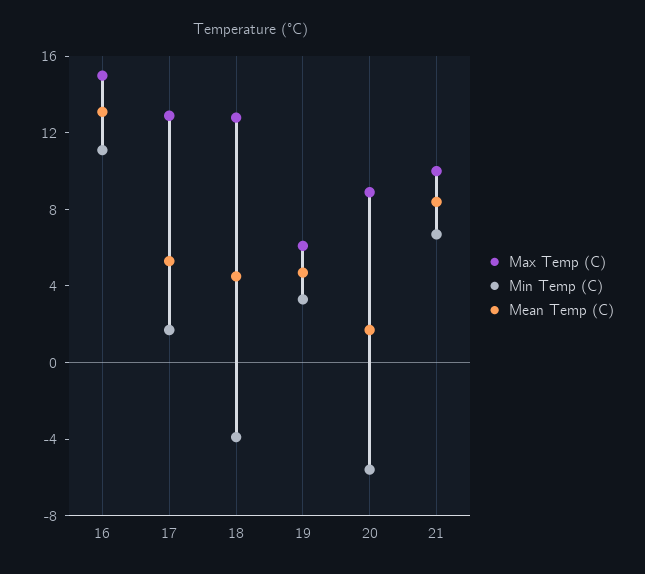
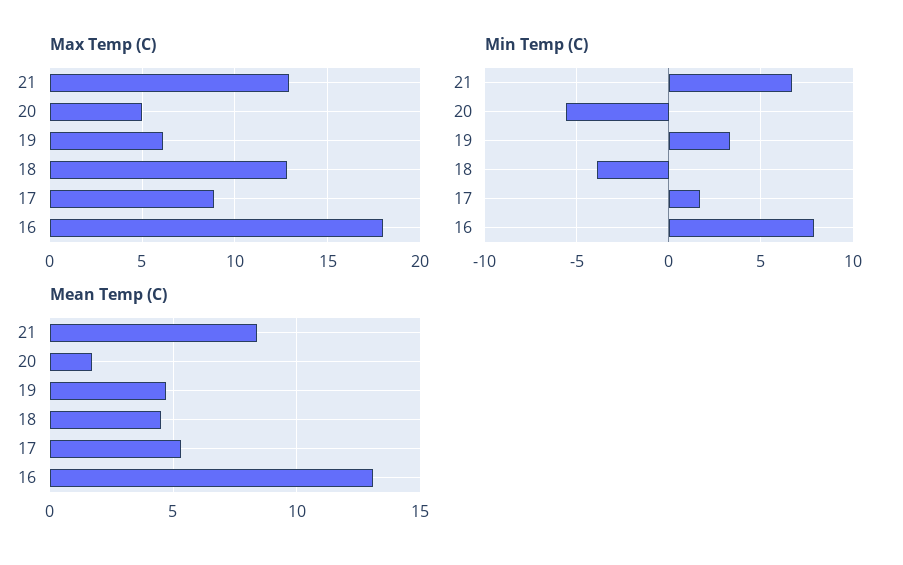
  {
    "Max Temp (C)": {
-     "16": 15,
+     "16": 18,
-     "17": 13,
+     "17": 9,
      "18": 13,
      "19": 6,
-     "20": 9,
+     "20": 5,
-     "21": 10
+     "21": 13
    },
    "Min Temp (C)": {
-     "16": 11,
+     "16": 8,
      "17": 1.5,
      "18": -4,
      "19": 3.5,
      "20": -5.5,
      "21": 6.5
    },
    "Mean Temp (C)": {
      "16": 13,
      "17": 5.5,
      "18": 4.5,
      "19": 4.5,
      "20": 1.5,
      "21": 8.5
    }
  }

